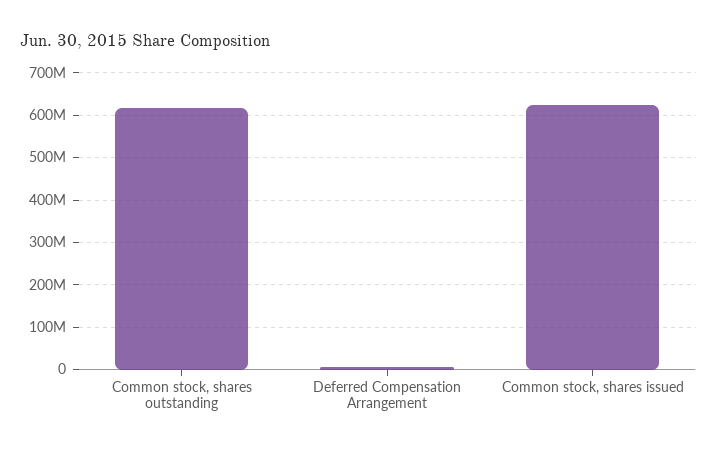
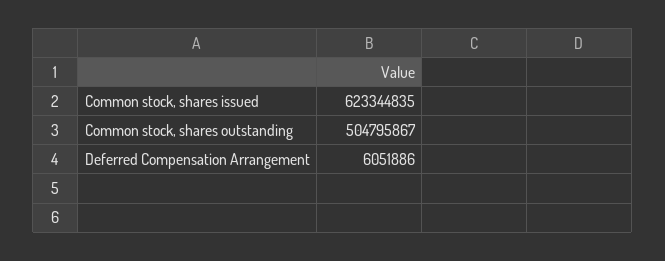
  {
-   "Common stock, shares outstanding": 620000000,
+   "Common stock, shares outstanding": 504795867,
    "Deferred Compensation Arrangement": 6051886,
    "Common stock, shares issued": 623344835
  }

